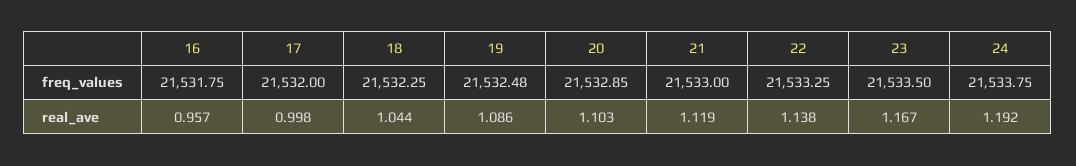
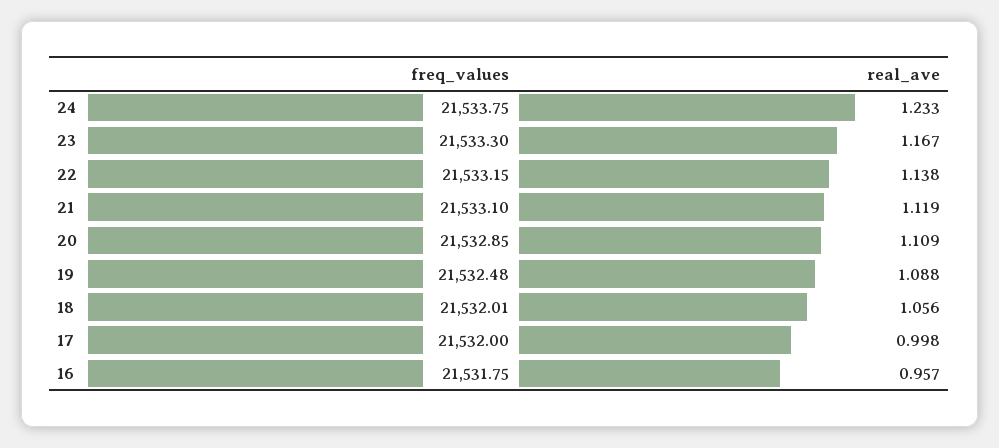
  {
    "16": {
      "freq_values": 21531.75,
      "real_ave": 0.957
    },
    "17": {
      "freq_values": 21532,
      "real_ave": 0.998
    },
    "18": {
-     "freq_values": 21532.25,
+     "freq_values": 21532.01,
-     "real_ave": 1.044
+     "real_ave": 1.056
    },
    "19": {
      "freq_values": 21532.48,
-     "real_ave": 1.086
+     "real_ave": 1.088
    },
    "20": {
      "freq_values": 21532.85,
-     "real_ave": 1.103
+     "real_ave": 1.109
    },
    "21": {
-     "freq_values": 21533,
+     "freq_values": 21533.1,
      "real_ave": 1.119
    },
    "22": {
-     "freq_values": 21533.25,
+     "freq_values": 21533.15,
      "real_ave": 1.138
    },
    "23": {
-     "freq_values": 21533.5,
+     "freq_values": 21533.3,
      "real_ave": 1.167
    },
    "24": {
      "freq_values": 21533.75,
-     "real_ave": 1.192
+     "real_ave": 1.233
    }
  }

